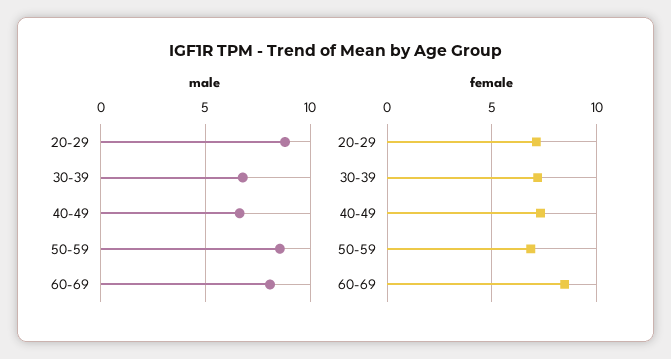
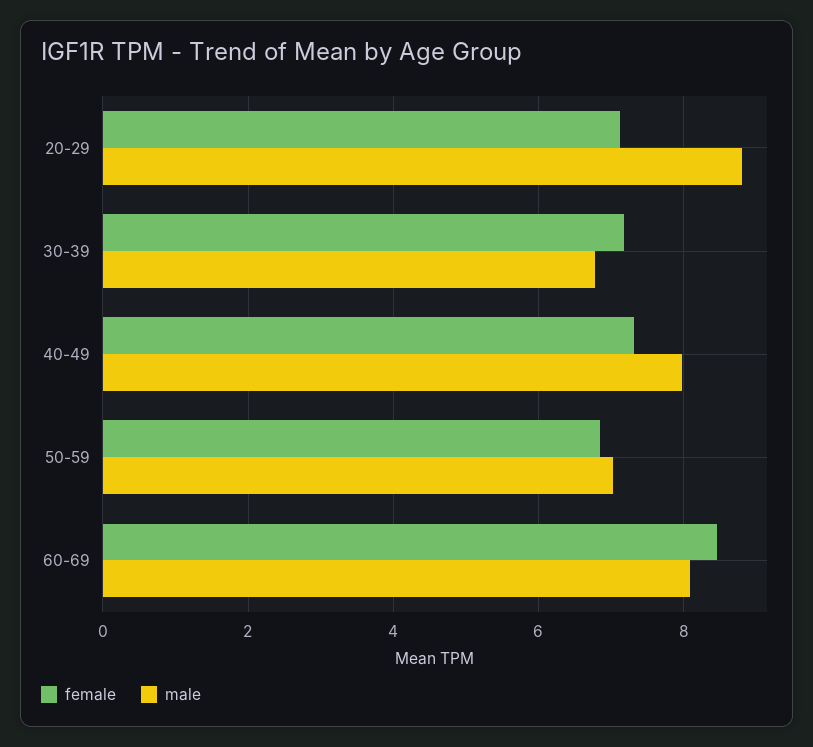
  {
    "male": {
      "20-29": 8.8,
      "30-39": 6.8,
-     "40-49": 6.5,
+     "40-49": 8,
-     "50-59": 8.5,
+     "50-59": 7,
      "60-69": 8
    },
    "female": {
      "20-29": 7.2,
      "30-39": 7.2,
      "40-49": 7.4,
      "50-59": 6.8,
      "60-69": 8.4
    }
  }

